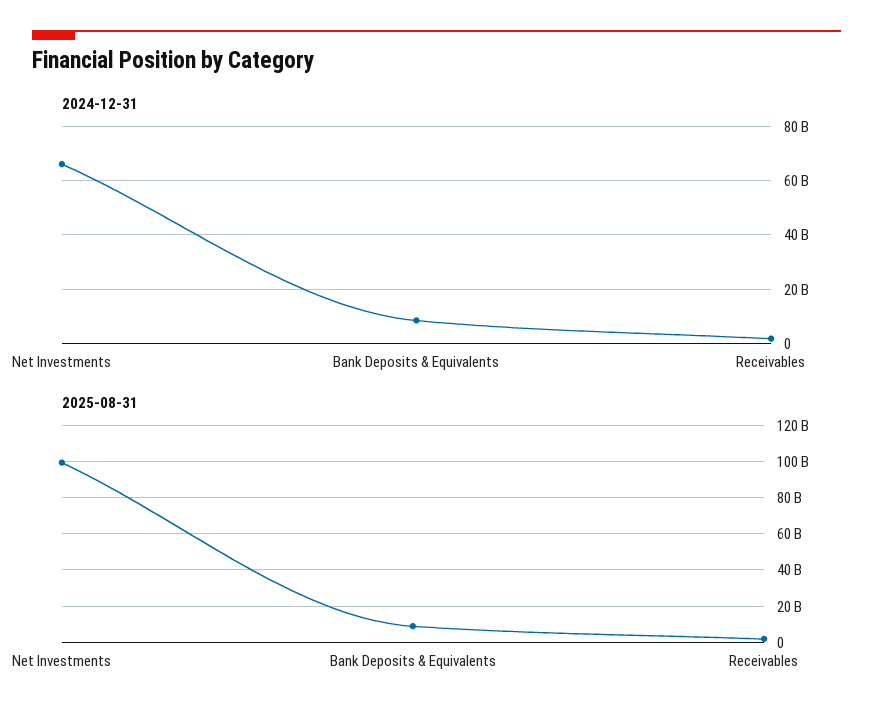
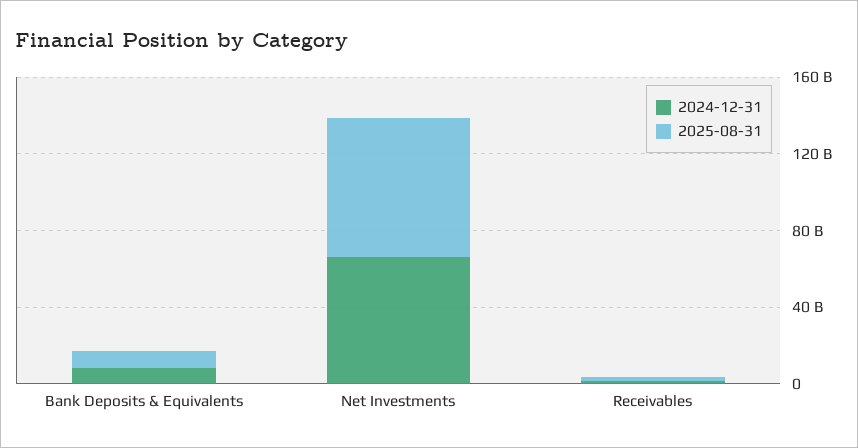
  {
    "2024-12-31": {
      "Net Investments": 65000000000,
      "Bank Deposits & Equivalents": 7500000000,
      "Receivables": 2500000000
    },
    "2025-08-31": {
-     "Net Investments": 100000000000,
+     "Net Investments": 70000000000,
      "Bank Deposits & Equivalents": 10000000000,
      "Receivables": 0
    }
  }

